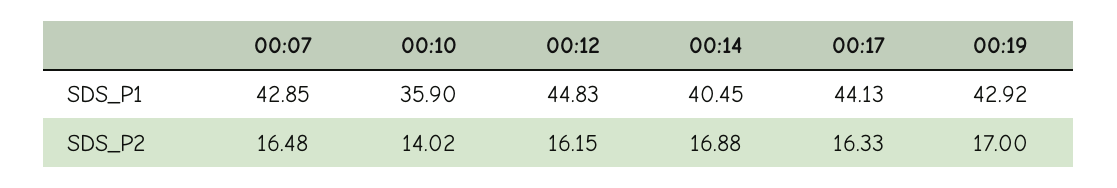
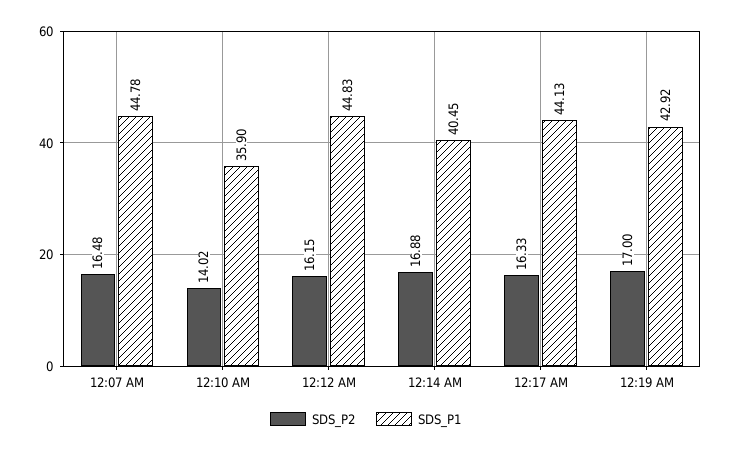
  {
    "SDS_P1": {
-     "00:07": 42.85,
+     "00:07": 44.78,
      "00:10": 35.9,
      "00:12": 44.83,
      "00:14": 40.45,
      "00:17": 44.13,
      "00:19": 42.92
    },
    "SDS_P2": {
      "00:07": 16.48,
      "00:10": 14.02,
      "00:12": 16.15,
      "00:14": 16.88,
      "00:17": 16.33,
      "00:19": 17
    }
  }

